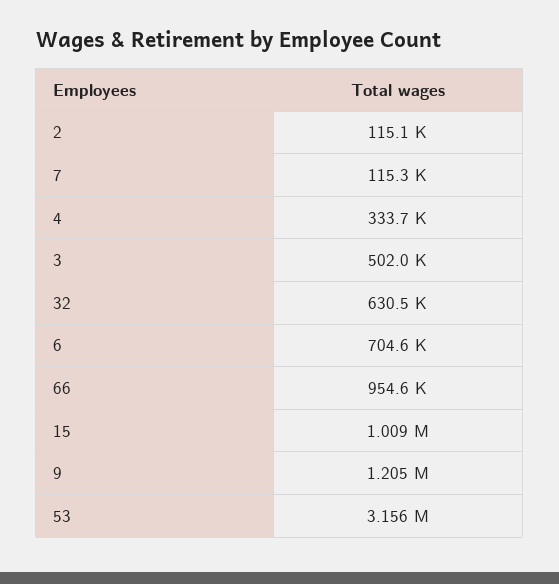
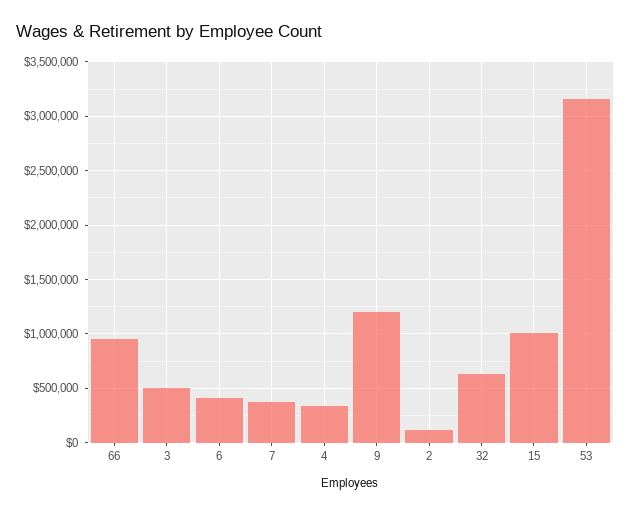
  {
    "2": 115100,
-   "7": 115300,
+   "7": 400000,
    "4": 333700,
    "3": 502000,
    "32": 630500,
-   "6": 704600,
+   "6": 400000,
    "66": 954600,
    "15": 1009000,
    "9": 1205000,
    "53": 3156000
  }

